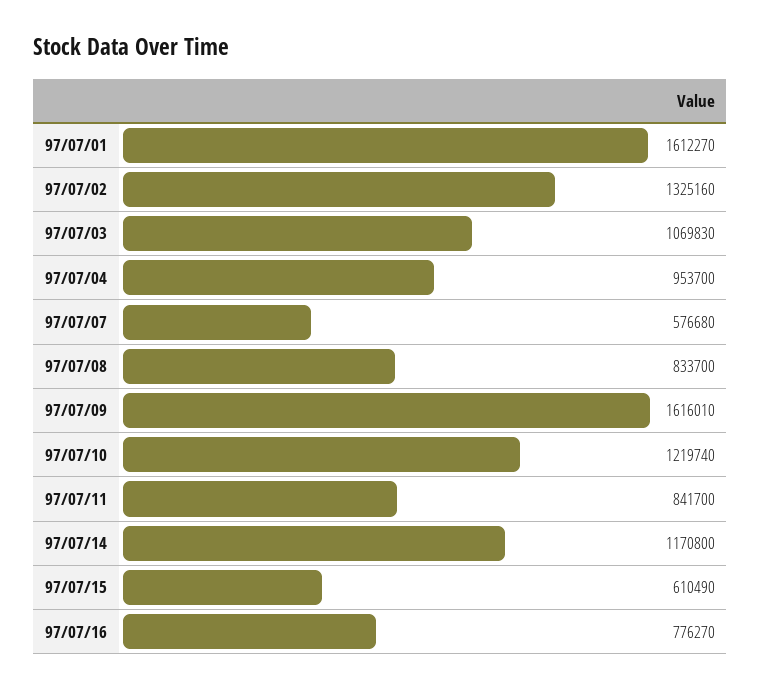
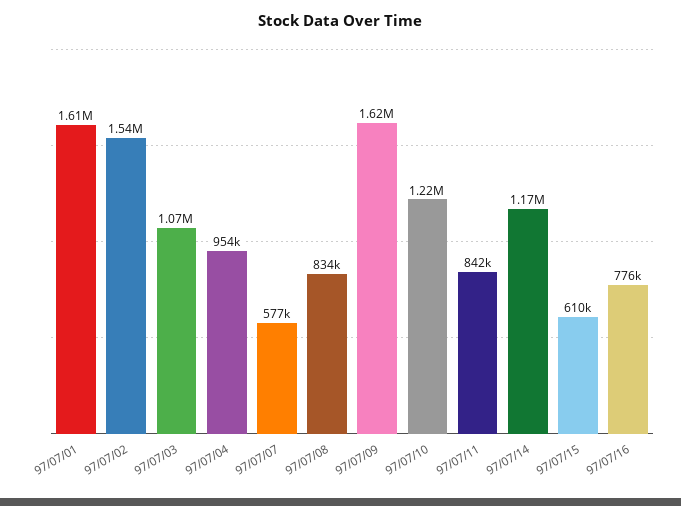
  {
    "97/07/01": 1612270,
-   "97/07/02": 1325160,
+   "97/07/02": 1540000,
    "97/07/03": 1069830,
    "97/07/04": 953700,
    "97/07/07": 576680,
    "97/07/08": 833700,
    "97/07/09": 1616010,
    "97/07/10": 1219740,
    "97/07/11": 841700,
    "97/07/14": 1170800,
    "97/07/15": 610490,
    "97/07/16": 776270
  }

